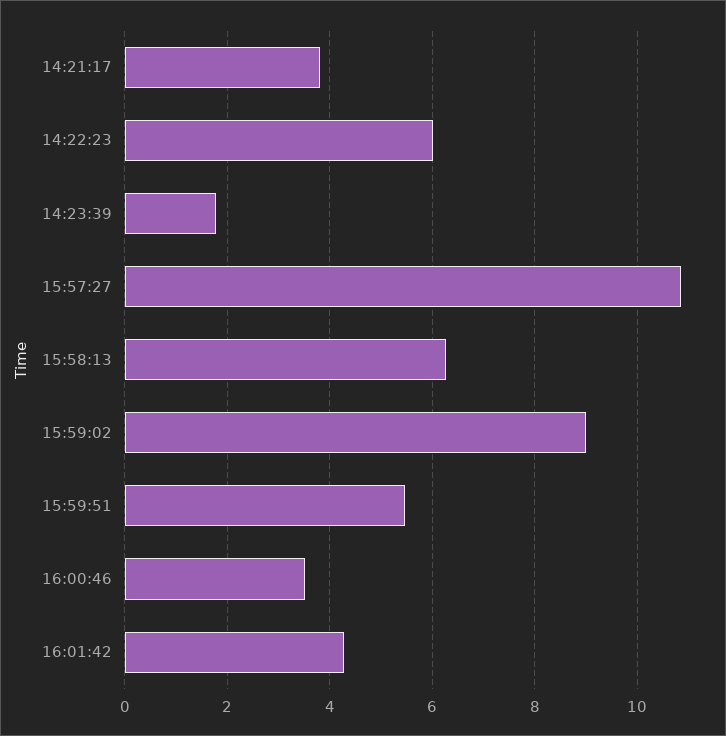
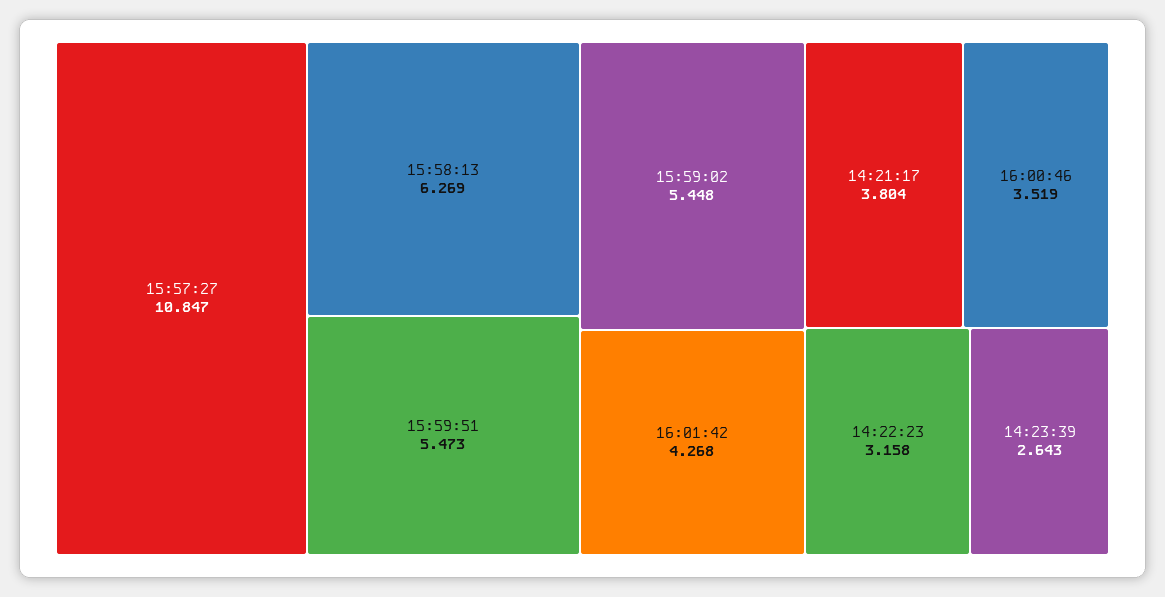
  {
    "14:21:17": 3.804,
-   "14:22:23": 6,
+   "14:22:23": 3.158,
-   "14:23:39": 1.8,
+   "14:23:39": 2.643,
    "15:57:27": 10.847,
    "15:58:13": 6.269,
-   "15:59:02": 9,
+   "15:59:02": 5.448,
    "15:59:51": 5.473,
    "16:00:46": 3.519,
    "16:01:42": 4.268
  }

